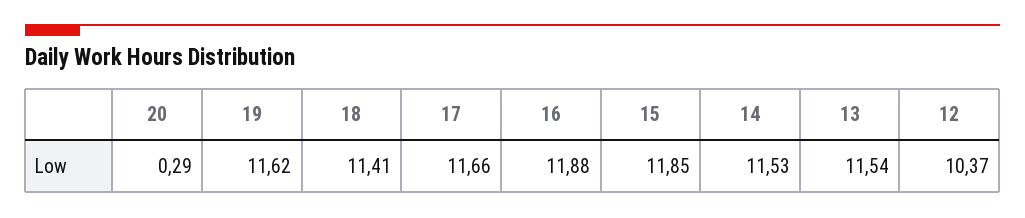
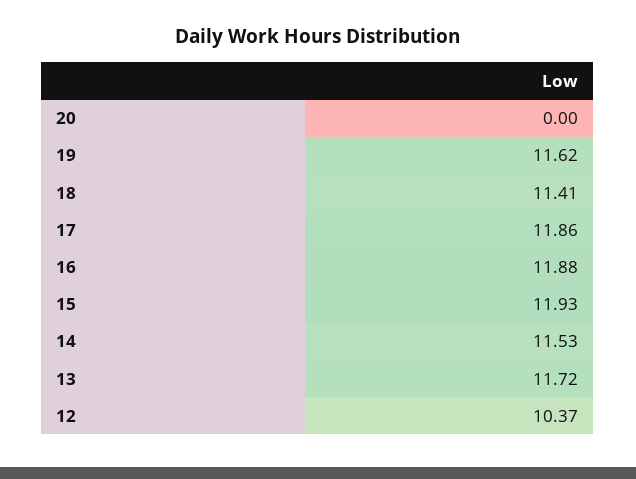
  {
-   "20": 0.29,
+   "20": 0,
    "19": 11.62,
    "18": 11.41,
-   "17": 11.66,
+   "17": 11.86,
    "16": 11.88,
-   "15": 11.85,
+   "15": 11.93,
    "14": 11.53,
-   "13": 11.54,
+   "13": 11.72,
    "12": 10.37
  }

